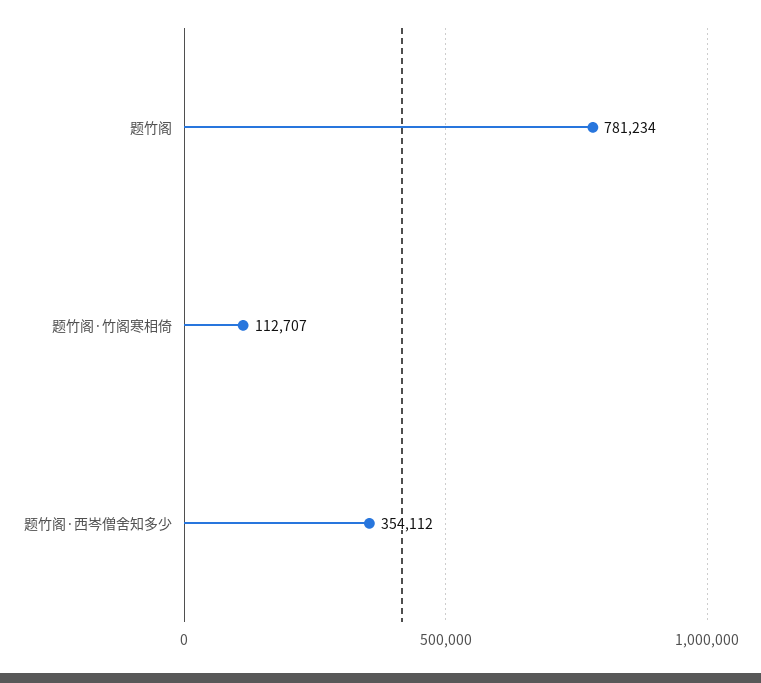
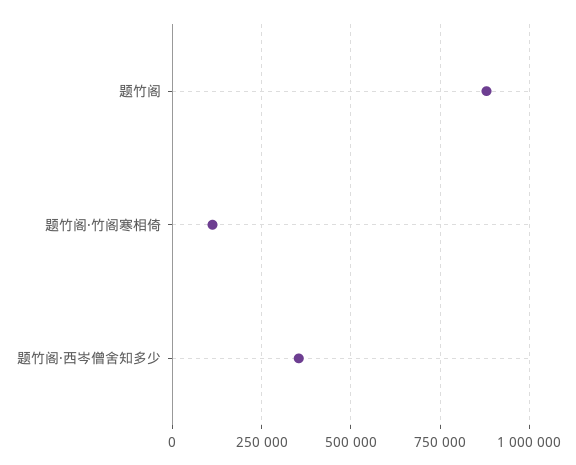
  {
-   "题竹阁": 781234,
+   "题竹阁": 875000,
    "题竹阁·竹阁寒相倚": 112707,
    "题竹阁·西岑僧舍知多少": 354112
  }

